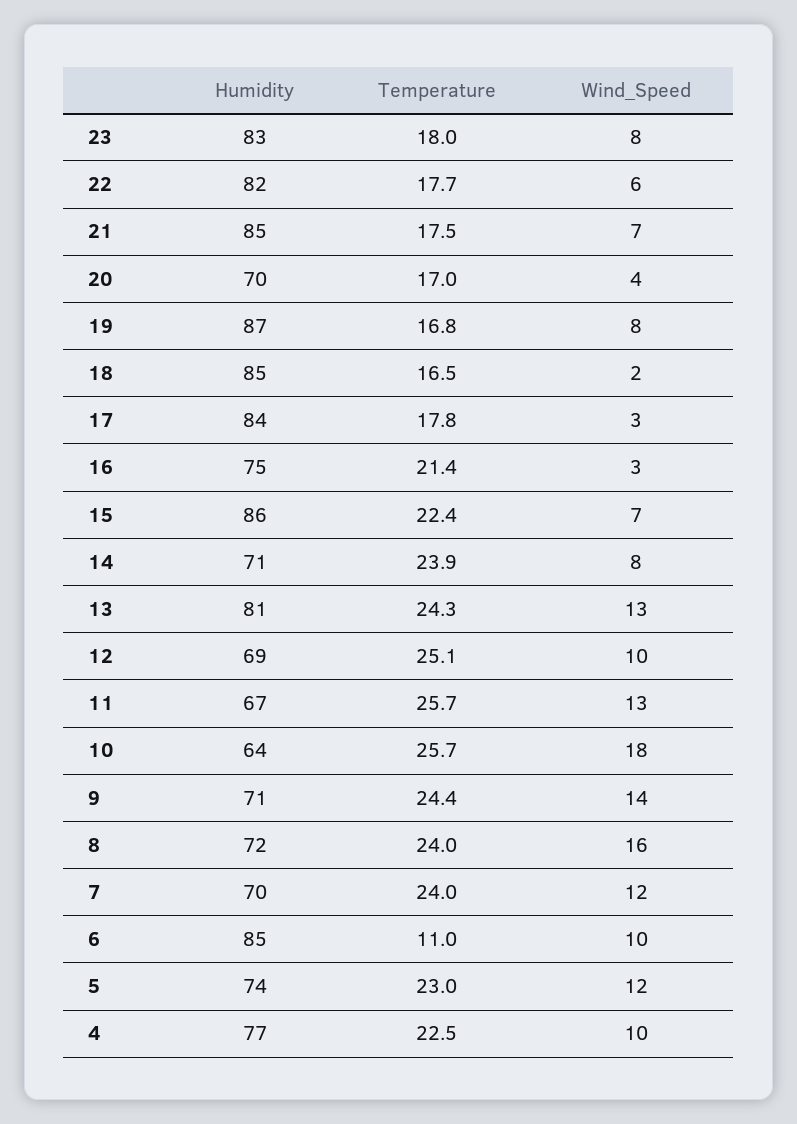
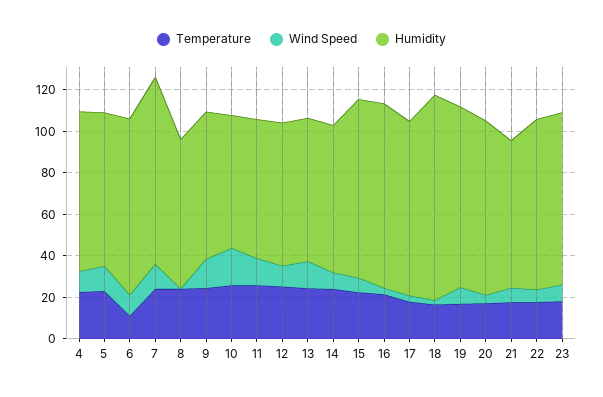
  {
    "Humidity": {
      "23": 83,
      "22": 82,
-     "21": 85,
+     "21": 70,
-     "20": 70,
+     "20": 85,
      "19": 87,
-     "18": 85,
+     "18": 100,
      "17": 84,
-     "16": 75,
+     "16": 90,
      "15": 86,
      "14": 71,
-     "13": 81,
+     "13": 70,
      "12": 69,
      "11": 67,
      "10": 64,
      "9": 71,
      "8": 72,
-     "7": 70,
+     "7": 90,
      "6": 85,
      "5": 74,
      "4": 77
    },
    "Temperature": {
      "23": 18,
      "22": 17.7,
      "21": 17.5,
      "20": 17,
      "19": 16.8,
      "18": 16.5,
      "17": 17.8,
      "16": 21.4,
      "15": 22.4,
      "14": 23.9,
      "13": 24.3,
      "12": 25.1,
      "11": 25.7,
      "10": 25.7,
      "9": 24.4,
      "8": 24,
      "7": 24,
      "6": 11,
      "5": 23,
      "4": 22.5
    },
    "Wind_Speed": {
      "23": 8,
      "22": 6,
      "21": 7,
      "20": 4,
      "19": 8,
      "18": 2,
      "17": 3,
      "16": 3,
      "15": 7,
      "14": 8,
      "13": 13,
      "12": 10,
      "11": 13,
      "10": 18,
      "9": 14,
-     "8": 16,
+     "8": 0,
      "7": 12,
      "6": 10,
      "5": 12,
      "4": 10
    }
  }

